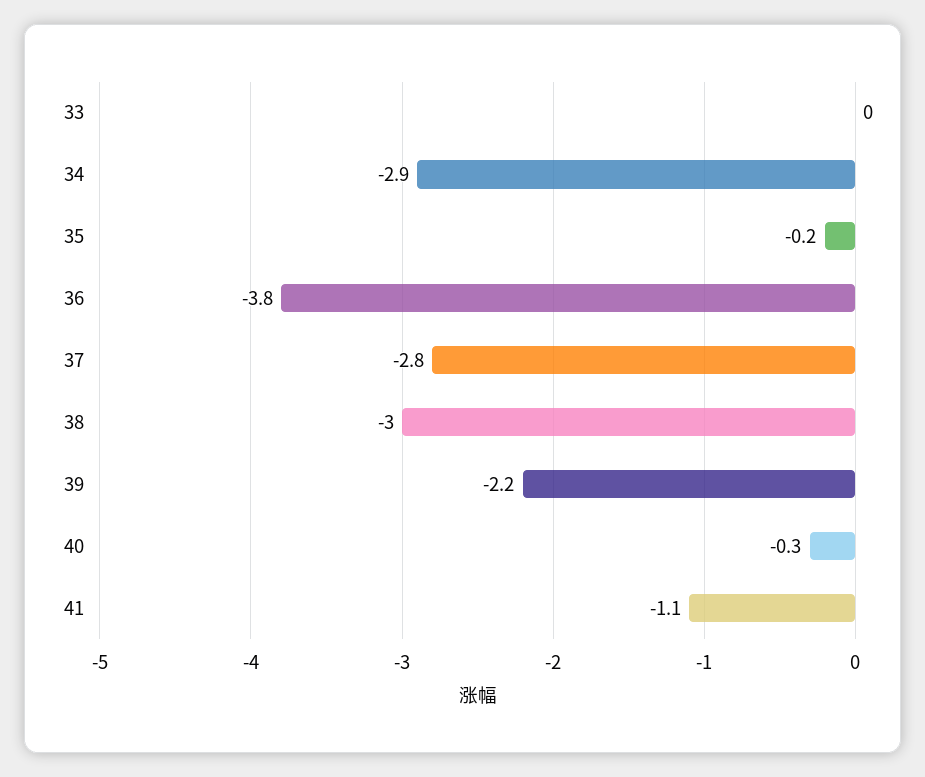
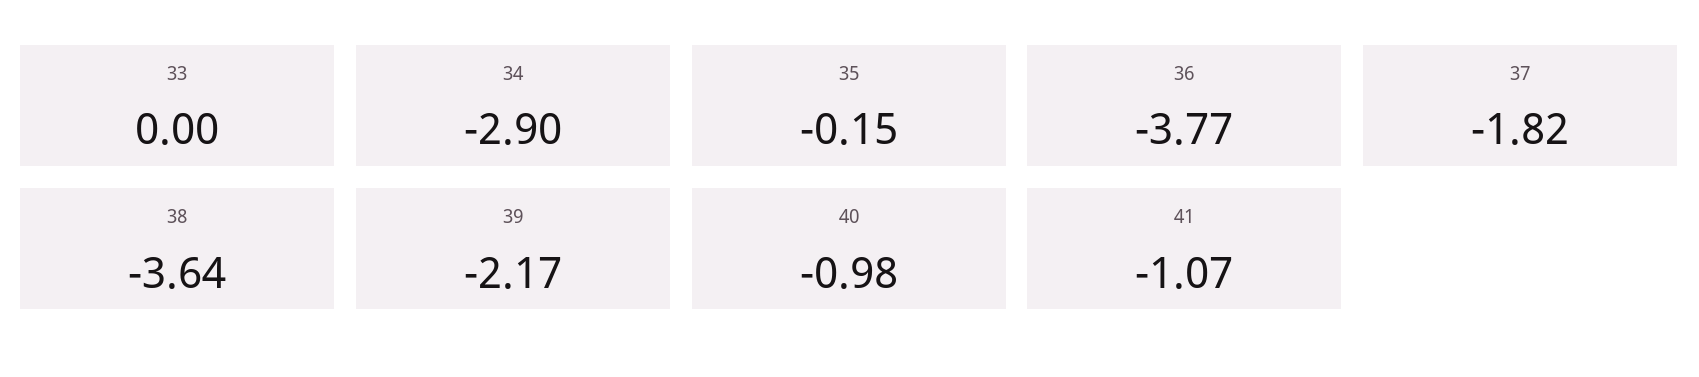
  {
    "33": 0,
    "34": -2.9,
    "35": -0.15,
    "36": -3.77,
-   "37": -2.8,
+   "37": -1.82,
-   "38": -3,
+   "38": -3.64,
    "39": -2.17,
-   "40": -0.3,
+   "40": -0.98,
    "41": -1.07
  }

